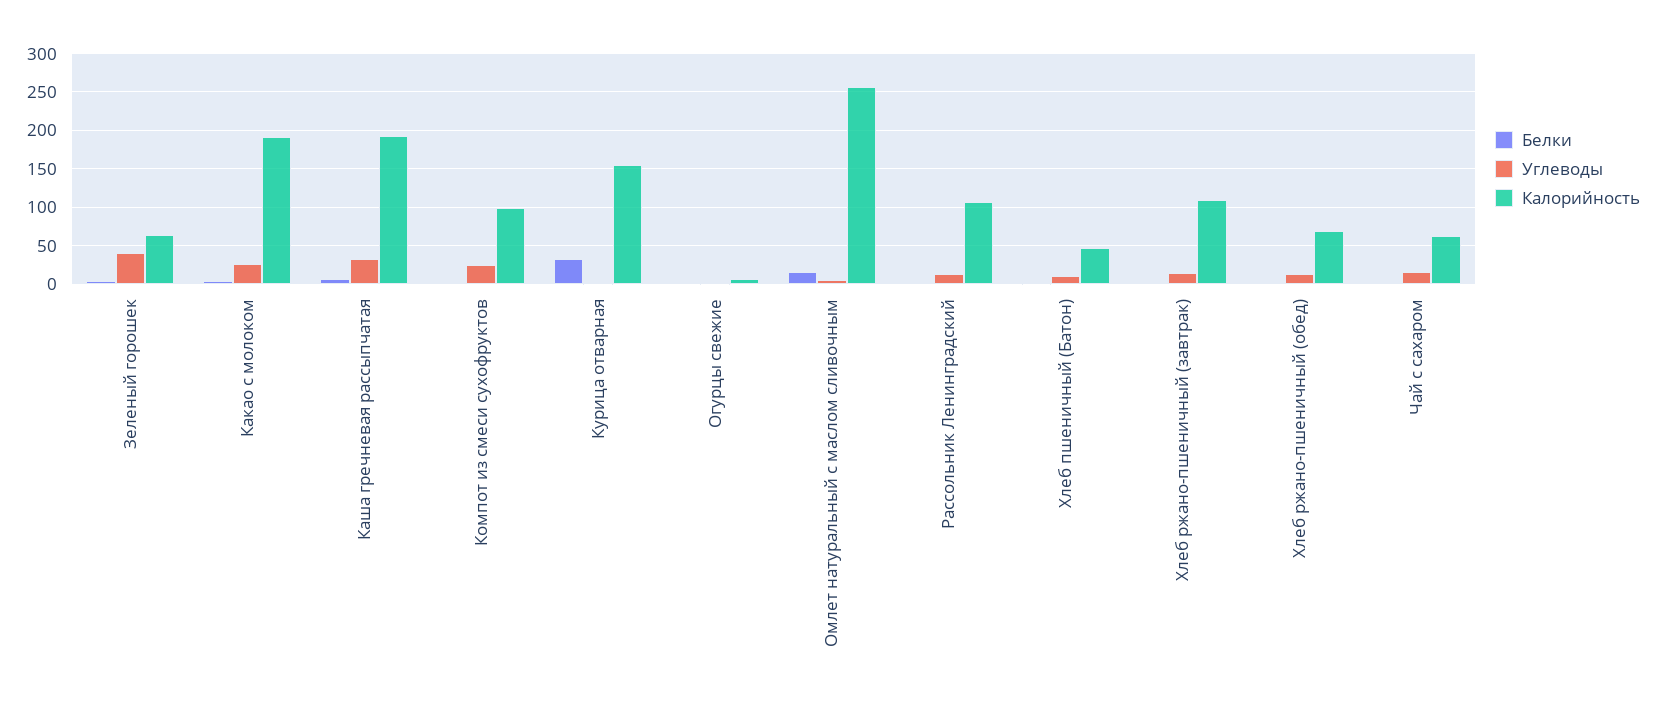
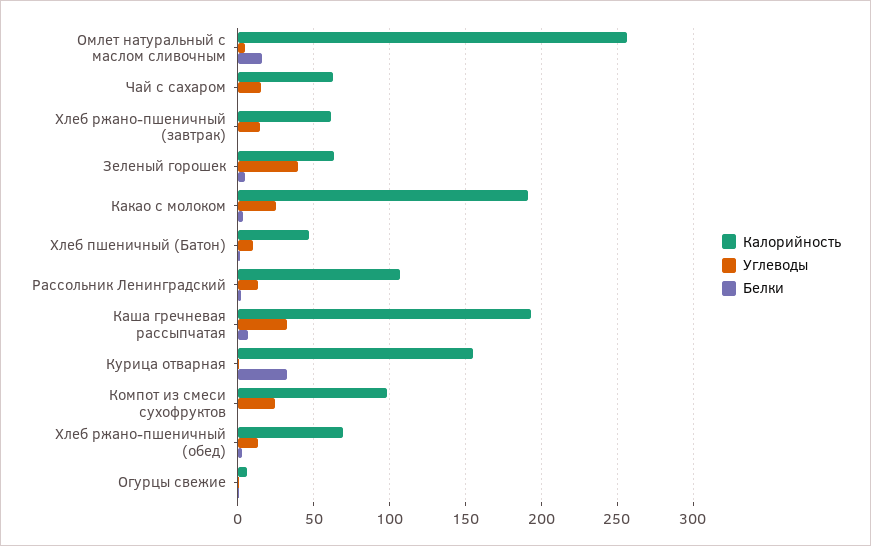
  {
    "Белки": {
      "Зеленый горошек": 5,
      "Какао с молоком": 5,
      "Каша гречневая рассыпчатая": 5,
      "Компот из смеси сухофруктов": 0,
      "Курица отварная": 30,
      "Огурцы свежие": 0,
      "Омлет натуральный с маслом сливочным": 15,
      "Рассольник Ленинградский": 0,
      "Хлеб пшеничный (Батон)": 0,
      "Хлеб ржано-пшеничный (завтрак)": 0,
      "Хлеб ржано-пшеничный (обед)": 5,
      "Чай с сахаром": 0
    },
    "Углеводы": {
      "Зеленый горошек": 40,
      "Какао с молоком": 25,
      "Каша гречневая рассыпчатая": 30,
      "Компот из смеси сухофруктов": 25,
      "Курица отварная": 0,
      "Огурцы свежие": 0,
      "Омлет натуральный с маслом сливочным": 5,
      "Рассольник Ленинградский": 15,
      "Хлеб пшеничный (Батон)": 10,
      "Хлеб ржано-пшеничный (завтрак)": 15,
      "Хлеб ржано-пшеничный (обед)": 15,
      "Чай с сахаром": 15
    },
    "Калорийность": {
      "Зеленый горошек": 65,
      "Какао с молоком": 190,
      "Каша гречневая рассыпчатая": 195,
      "Компот из смеси сухофруктов": 100,
      "Курица отварная": 155,
      "Огурцы свежие": 5,
      "Омлет натуральный с маслом сливочным": 255,
      "Рассольник Ленинградский": 105,
      "Хлеб пшеничный (Батон)": 45,
-     "Хлеб ржано-пшеничный (завтрак)": 110,
+     "Хлеб ржано-пшеничный (завтрак)": 60,
      "Хлеб ржано-пшеничный (обед)": 70,
      "Чай с сахаром": 60
    }
  }

